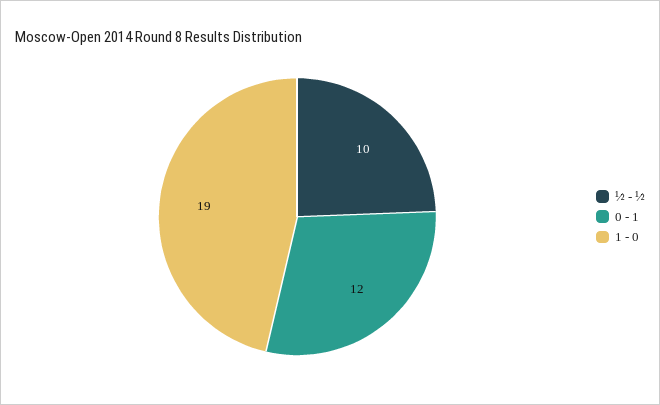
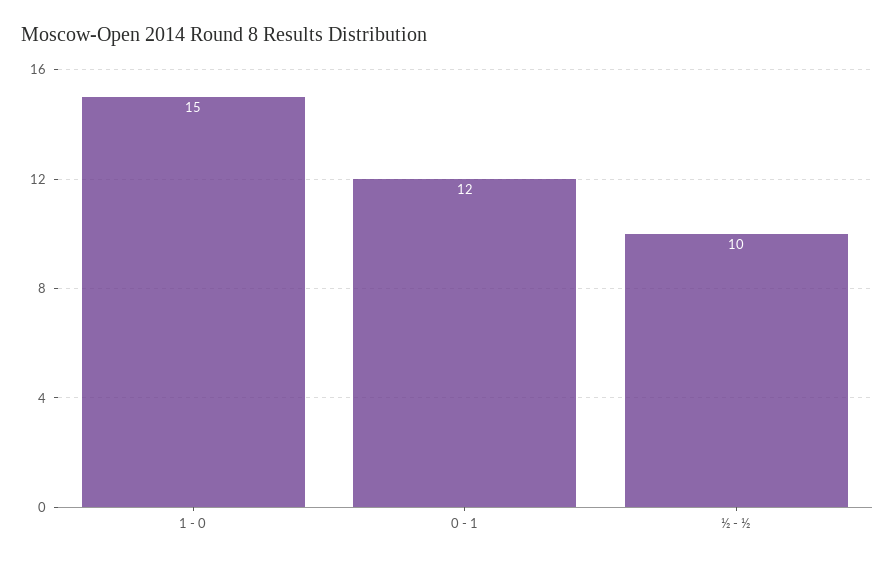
  {
    "½ - ½": 10,
    "0 - 1": 12,
-   "1 - 0": 19
+   "1 - 0": 15
  }

